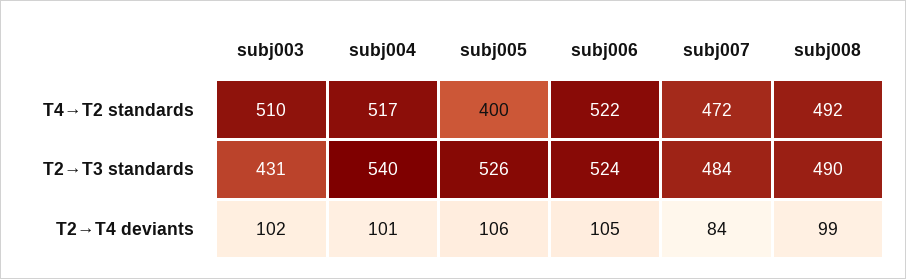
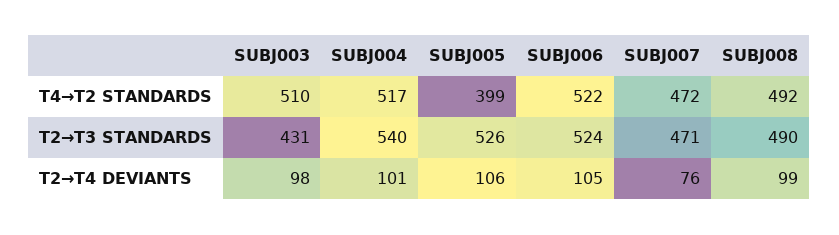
  {
    "subj003": {
      "T4→T2 standards": 510,
      "T2→T3 standards": 431,
-     "T2→T4 deviants": 102
+     "T2→T4 deviants": 98
    },
    "subj004": {
      "T4→T2 standards": 517,
      "T2→T3 standards": 540,
      "T2→T4 deviants": 101
    },
    "subj005": {
-     "T4→T2 standards": 400,
+     "T4→T2 standards": 399,
      "T2→T3 standards": 526,
      "T2→T4 deviants": 106
    },
    "subj006": {
      "T4→T2 standards": 522,
      "T2→T3 standards": 524,
      "T2→T4 deviants": 105
    },
    "subj007": {
      "T4→T2 standards": 472,
-     "T2→T3 standards": 484,
+     "T2→T3 standards": 471,
-     "T2→T4 deviants": 84
+     "T2→T4 deviants": 76
    },
    "subj008": {
      "T4→T2 standards": 492,
      "T2→T3 standards": 490,
      "T2→T4 deviants": 99
    }
  }

